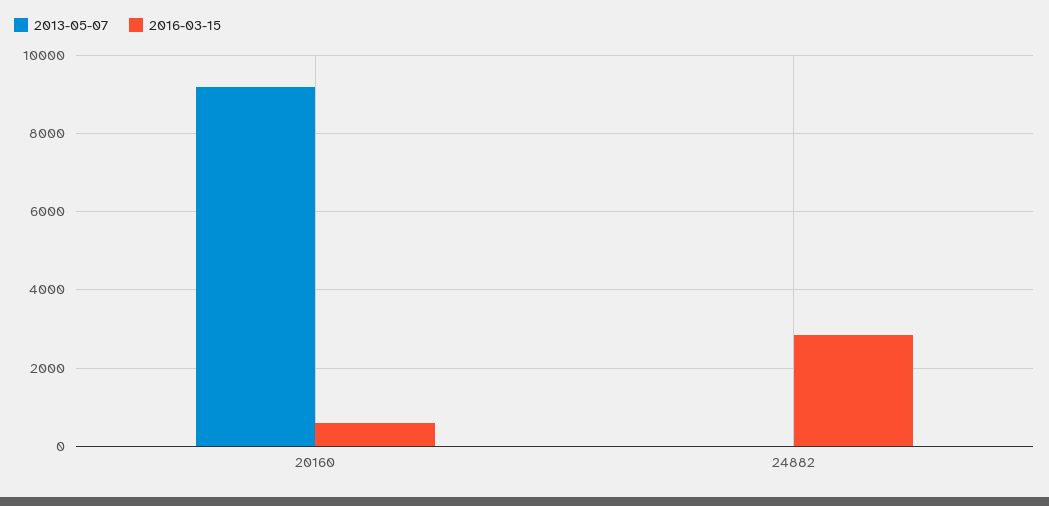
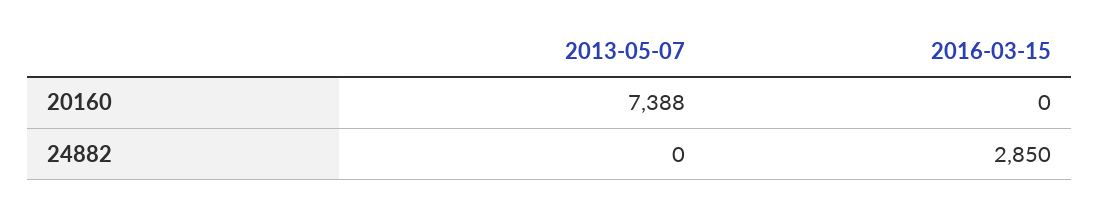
  {
    "2013-05-07": {
-     "20160": 9200,
+     "20160": 7388,
      "24882": 0
    },
    "2016-03-15": {
-     "20160": 600,
+     "20160": 0,
      "24882": 2850
    }
  }

